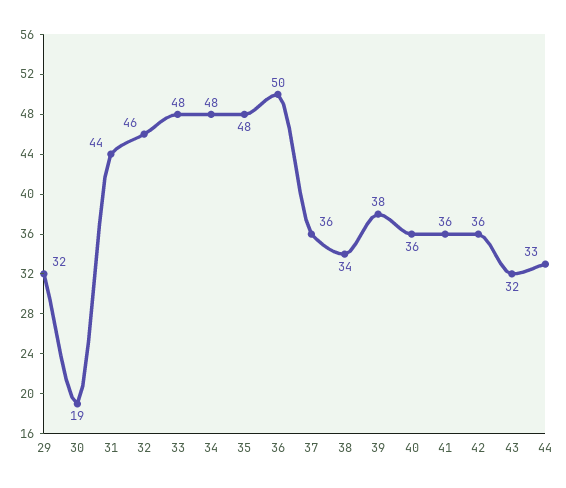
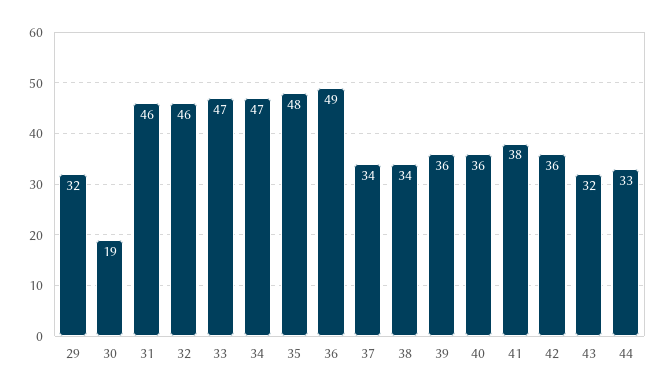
  {
    "29": 32,
    "30": 19,
-   "31": 44,
+   "31": 46,
    "32": 46,
-   "33": 48,
+   "33": 47,
-   "34": 48,
+   "34": 47,
    "35": 48,
-   "36": 50,
+   "36": 49,
-   "37": 36,
+   "37": 34,
    "38": 34,
-   "39": 38,
+   "39": 36,
    "40": 36,
-   "41": 36,
+   "41": 38,
    "42": 36,
    "43": 32,
    "44": 33
  }

